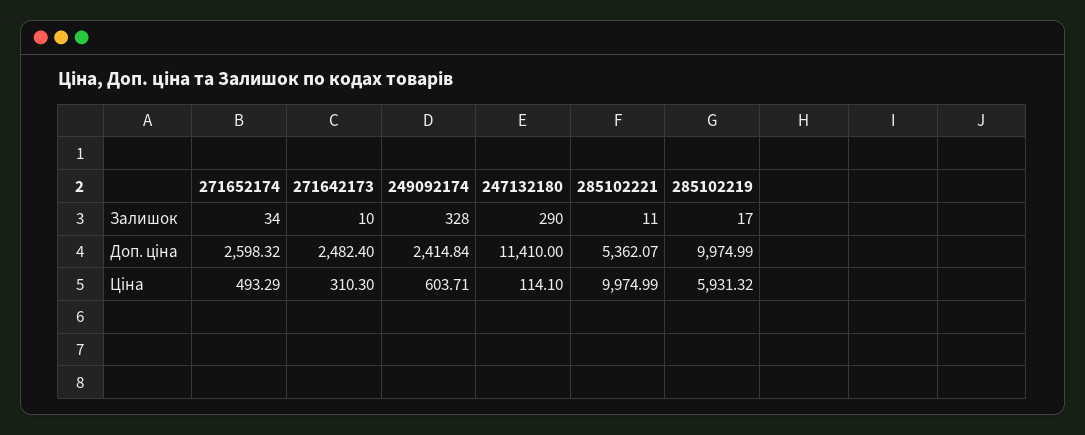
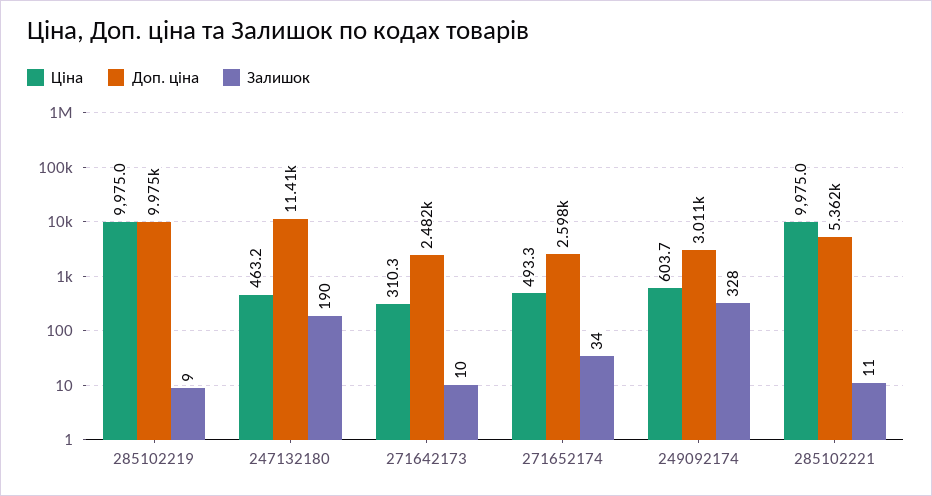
  {
    "Залишок": {
      "271652174": 34,
      "271642173": 10,
      "249092174": 328,
-     "247132180": 290,
+     "247132180": 190,
      "285102221": 11,
-     "285102219": 17
+     "285102219": 9
    },
    "Доп. ціна": {
      "271652174": 2598.32,
      "271642173": 2482.4,
-     "249092174": 2414.84,
+     "249092174": 3011,
      "247132180": 11410,
      "285102221": 5362.07,
      "285102219": 9974.99
    },
    "Ціна": {
      "271652174": 493.29,
      "271642173": 310.3,
      "249092174": 603.71,
-     "247132180": 114.1,
+     "247132180": 463.2,
      "285102221": 9974.99,
-     "285102219": 5931.32
+     "285102219": 9975
    }
  }

